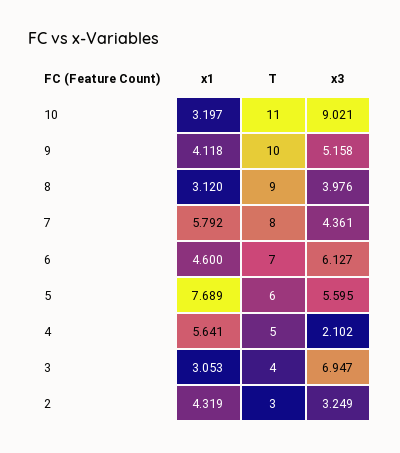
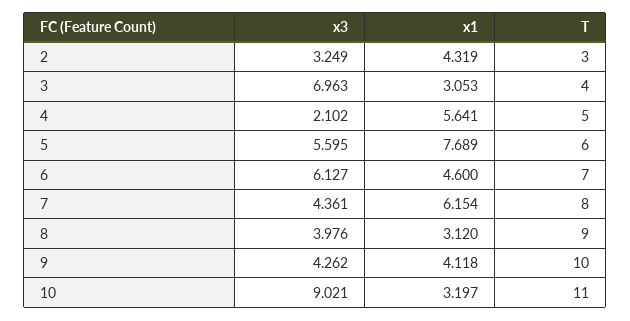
  {
    "x1": {
      "10": 3.197,
      "9": 4.118,
      "8": 3.12,
-     "7": 5.792,
+     "7": 6.154,
      "6": 4.6,
      "5": 7.689,
      "4": 5.641,
      "3": 3.053,
      "2": 4.319
    },
    "T": {
      "10": 11,
      "9": 10,
      "8": 9,
      "7": 8,
      "6": 7,
      "5": 6,
      "4": 5,
      "3": 4,
      "2": 3
    },
    "x3": {
      "10": 9.021,
-     "9": 5.158,
+     "9": 4.262,
      "8": 3.976,
      "7": 4.361,
      "6": 6.127,
      "5": 5.595,
      "4": 2.102,
-     "3": 6.947,
+     "3": 6.963,
      "2": 3.249
    }
  }

